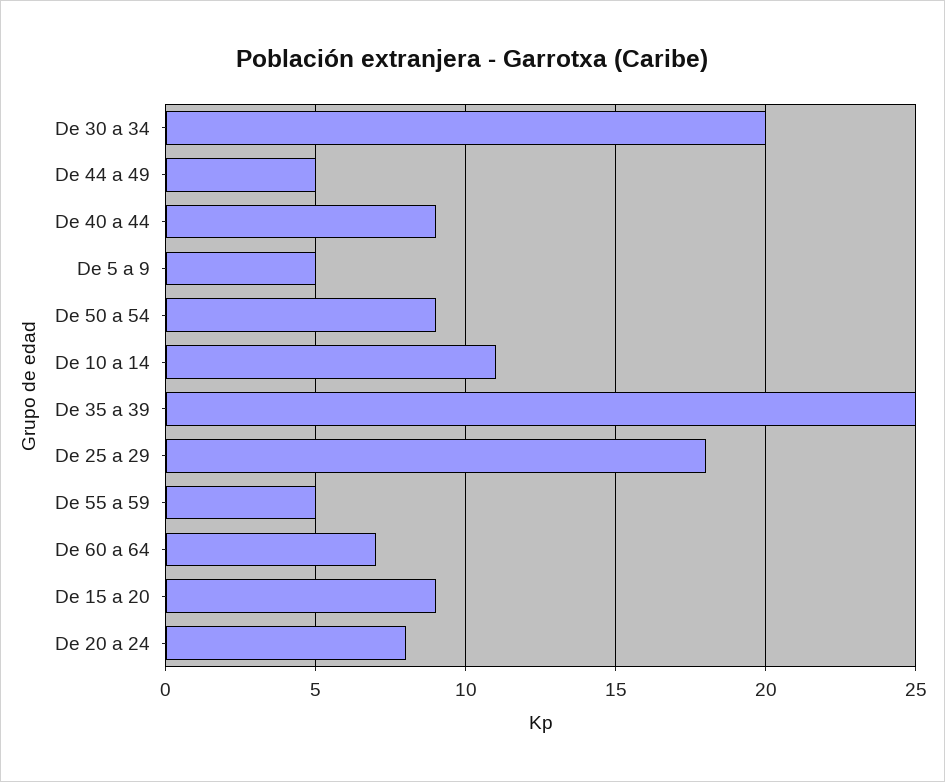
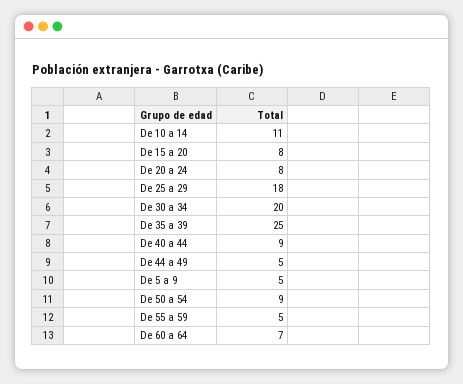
  {
    "De 30 a 34": 20,
    "De 44 a 49": 5,
    "De 40 a 44": 9,
    "De 5 a 9": 5,
    "De 50 a 54": 9,
    "De 10 a 14": 11,
    "De 35 a 39": 25,
    "De 25 a 29": 18,
    "De 55 a 59": 5,
    "De 60 a 64": 7,
-   "De 15 a 20": 9,
+   "De 15 a 20": 8,
    "De 20 a 24": 8
  }

